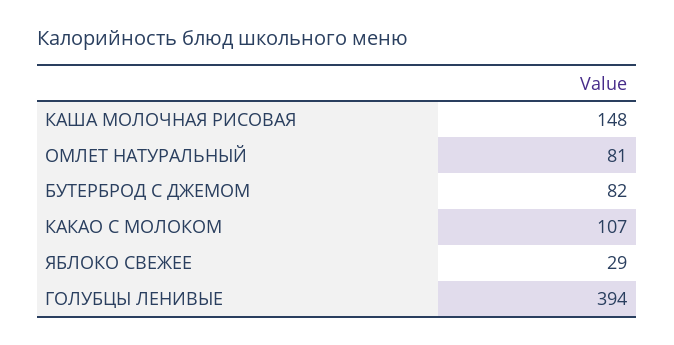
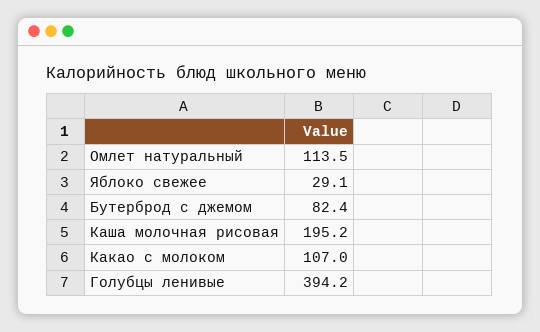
  {
-   "КАША МОЛОЧНАЯ РИСОВАЯ": 148,
+   "КАША МОЛОЧНАЯ РИСОВАЯ": 195.2,
-   "ОМЛЕТ НАТУРАЛЬНЫЙ": 81,
+   "ОМЛЕТ НАТУРАЛЬНЫЙ": 113.5,
    "БУТЕРБРОД С ДЖЕМОМ": 82.4,
    "КАКАО С МОЛОКОМ": 107,
    "ЯБЛОКО СВЕЖЕЕ": 29.1,
    "ГОЛУБЦЫ ЛЕНИВЫЕ": 394.2
  }

